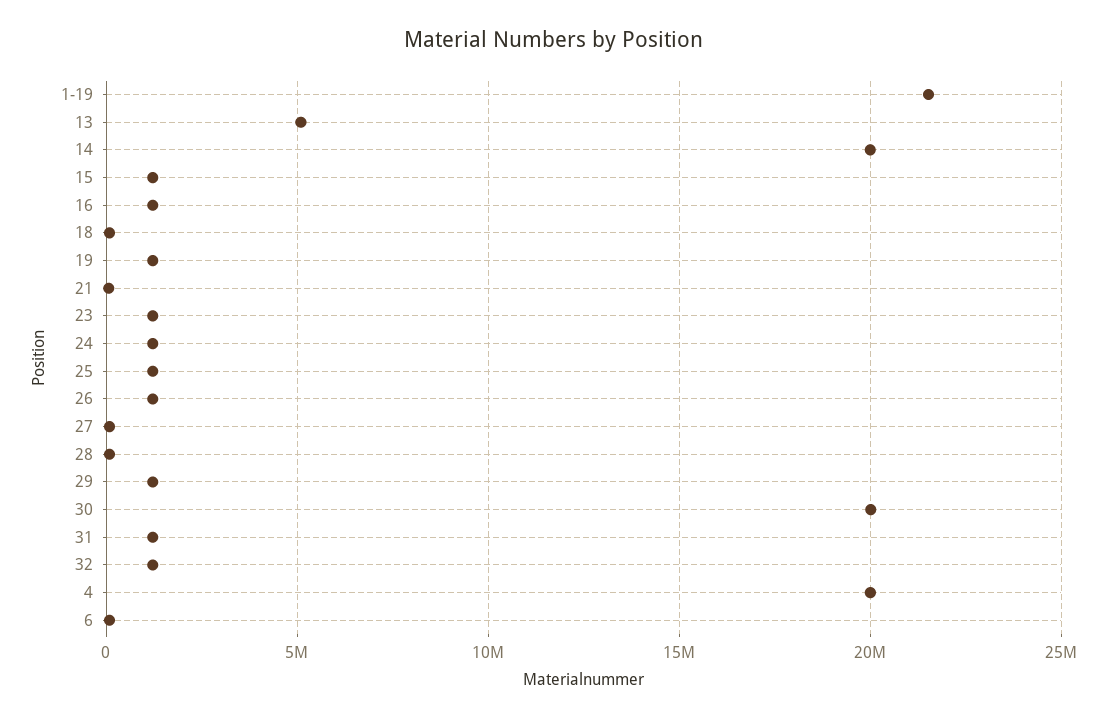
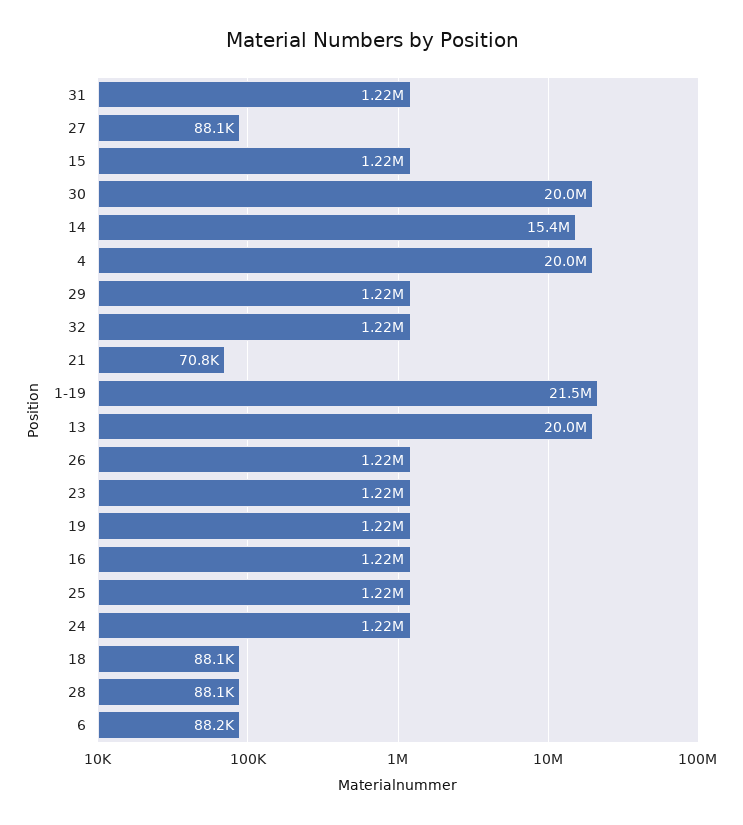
  {
    "1-19": 21500000,
-   "13": 5000000,
+   "13": 20000000,
-   "14": 20000000,
+   "14": 15400000,
    "15": 1220000,
    "16": 1220000,
    "18": 88100,
    "19": 1220000,
    "21": 70800,
    "23": 1220000,
    "24": 1220000,
    "25": 1220000,
    "26": 1220000,
    "27": 88100,
    "28": 88100,
    "29": 1220000,
    "30": 20000000,
    "31": 1220000,
    "32": 1220000,
    "4": 20000000,
    "6": 88200
  }

